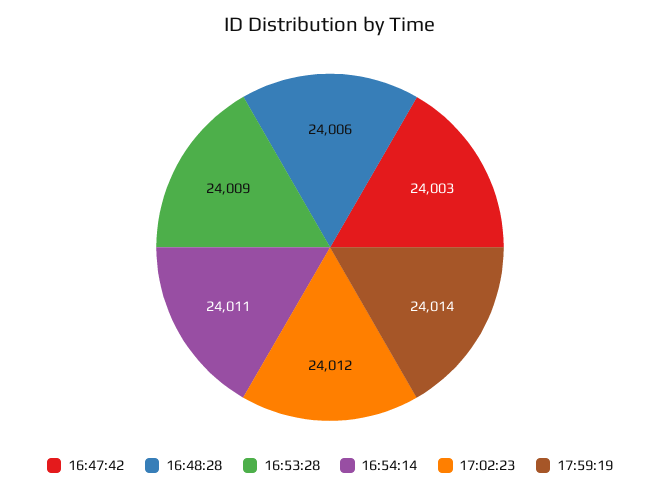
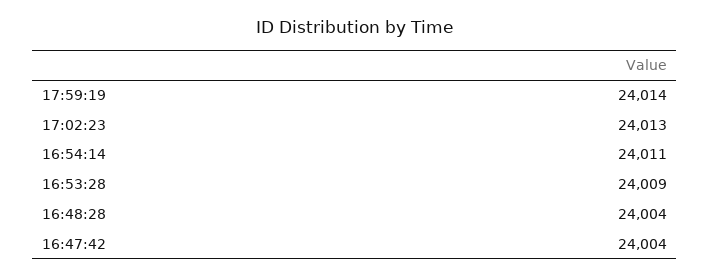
  {
-   "16:47:42": 24003,
+   "16:47:42": 24004,
-   "16:48:28": 24006,
+   "16:48:28": 24004,
    "16:53:28": 24009,
    "16:54:14": 24011,
-   "17:02:23": 24012,
+   "17:02:23": 24013,
    "17:59:19": 24014
  }

